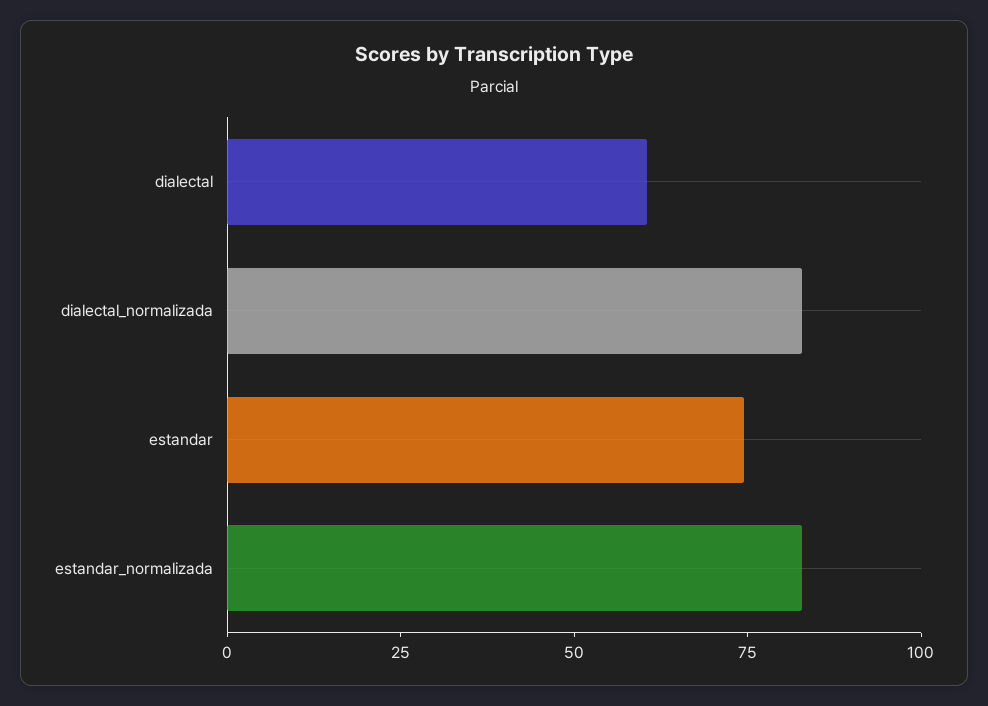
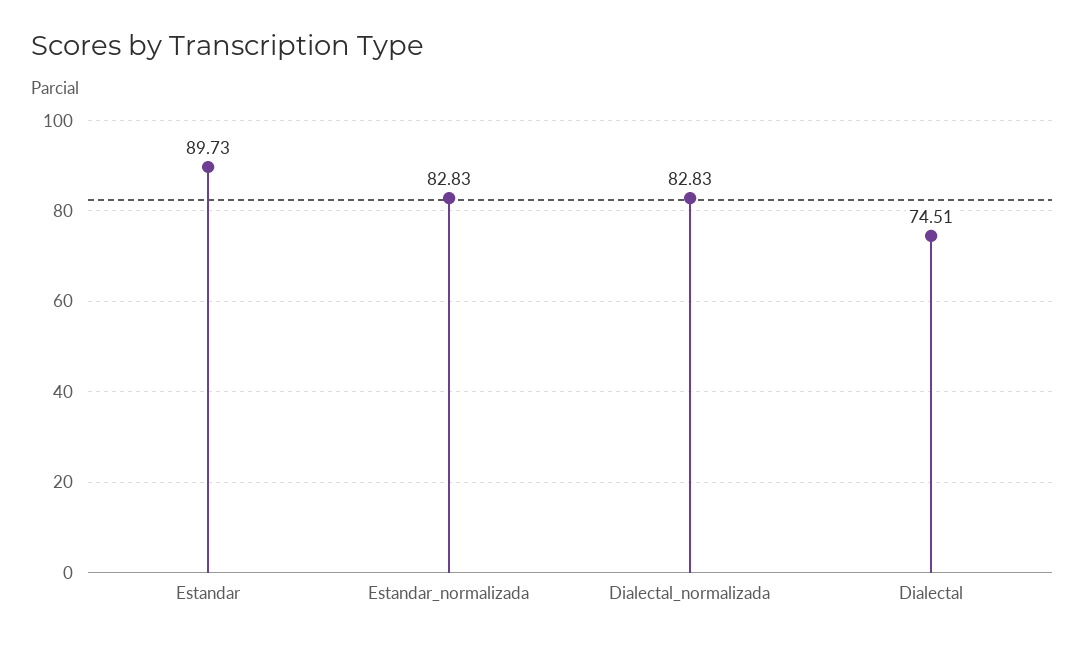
  {
-   "dialectal": 60,
+   "dialectal": 74.51,
    "dialectal_normalizada": 82.83,
-   "estandar": 75,
+   "estandar": 89.73,
    "estandar_normalizada": 82.83
  }

